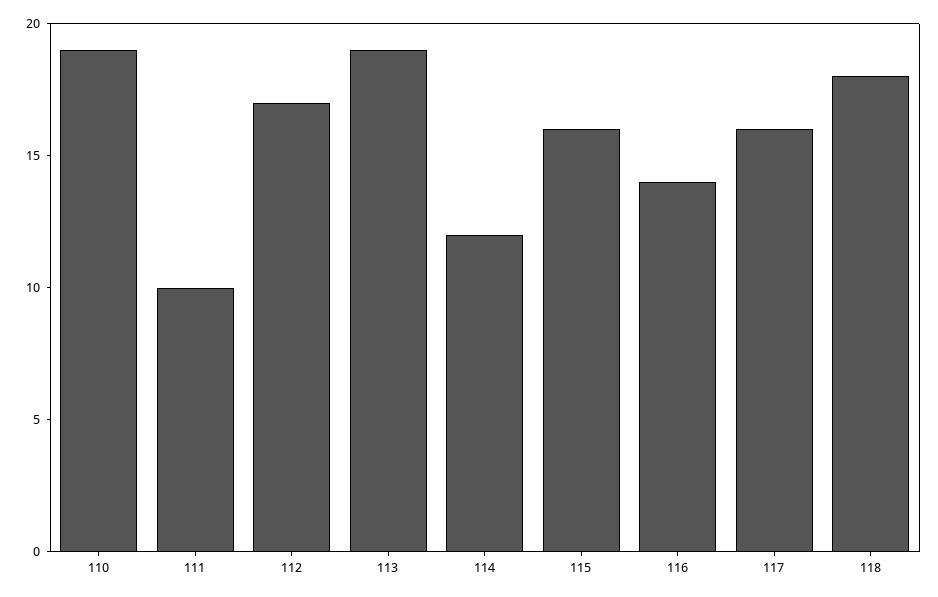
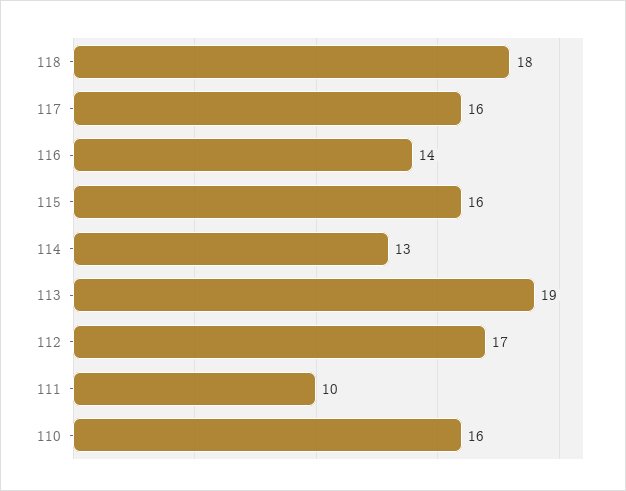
  {
-   "110": 19,
+   "110": 16,
    "111": 10,
    "112": 17,
    "113": 19,
-   "114": 12,
+   "114": 13,
    "115": 16,
    "116": 14,
    "117": 16,
    "118": 18
  }

